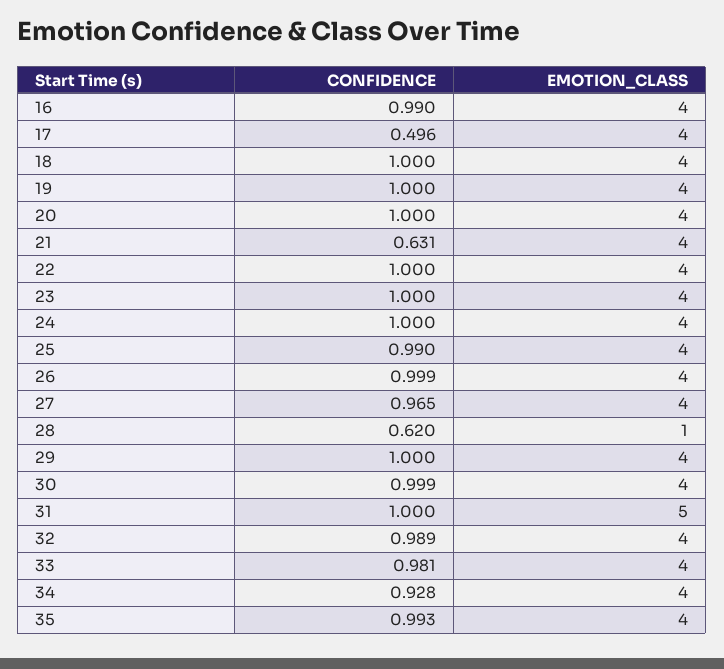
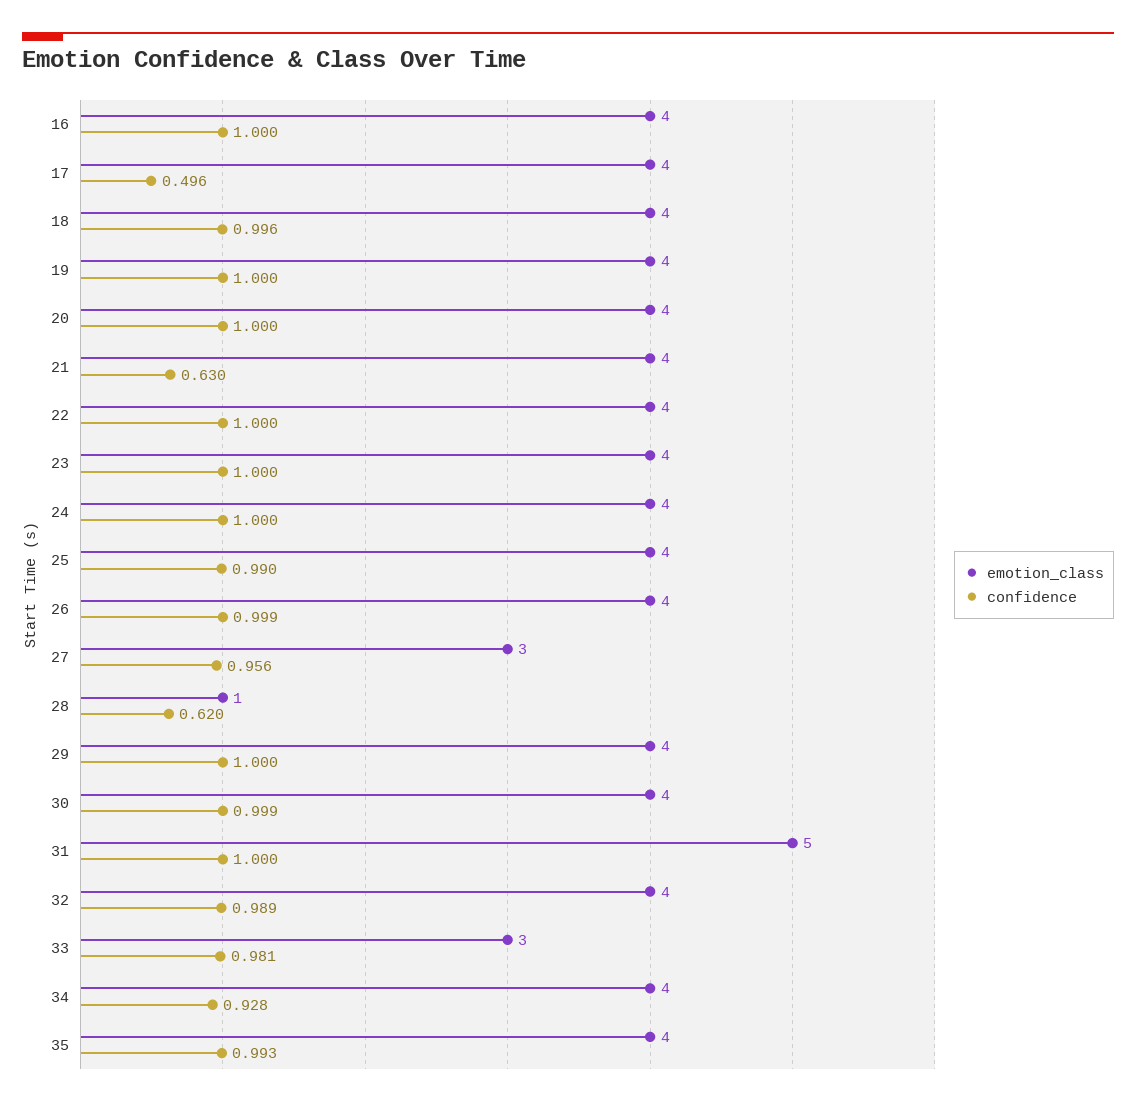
  {
    "CONFIDENCE": {
-     "16": 0.99,
+     "16": 1,
      "17": 0.496,
-     "18": 1,
+     "18": 0.996,
      "19": 1,
      "20": 1,
-     "21": 0.631,
+     "21": 0.63,
      "22": 1,
      "23": 1,
      "24": 1,
      "25": 0.99,
      "26": 0.999,
-     "27": 0.965,
+     "27": 0.956,
      "28": 0.62,
      "29": 1,
      "30": 0.999,
      "31": 1,
      "32": 0.989,
      "33": 0.981,
      "34": 0.928,
      "35": 0.993
    },
    "EMOTION_CLASS": {
      "16": 4,
      "17": 4,
      "18": 4,
      "19": 4,
      "20": 4,
      "21": 4,
      "22": 4,
      "23": 4,
      "24": 4,
      "25": 4,
      "26": 4,
-     "27": 4,
+     "27": 3,
      "28": 1,
      "29": 4,
      "30": 4,
      "31": 5,
      "32": 4,
-     "33": 4,
+     "33": 3,
      "34": 4,
      "35": 4
    }
  }

